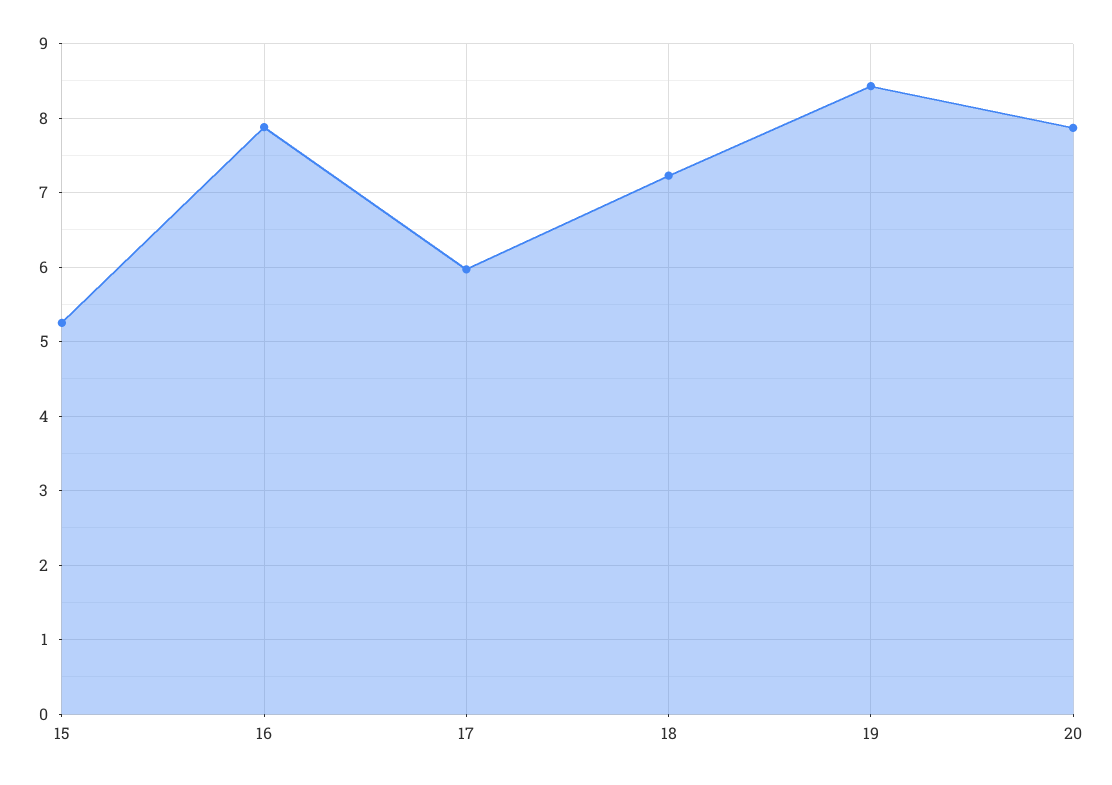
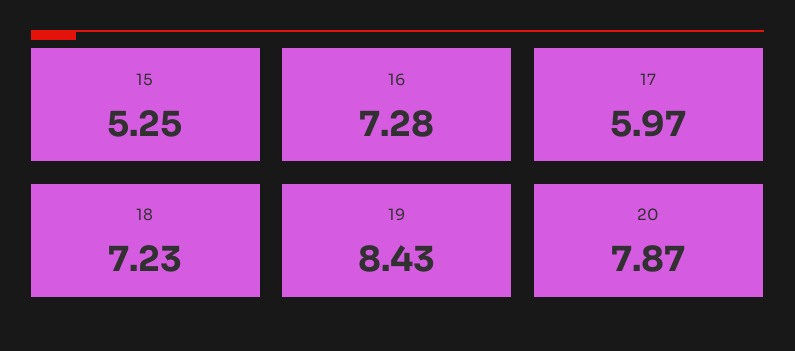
  {
    "15": 5.25,
-   "16": 7.9,
+   "16": 7.28,
    "17": 5.97,
    "18": 7.23,
    "19": 8.43,
    "20": 7.87
  }

